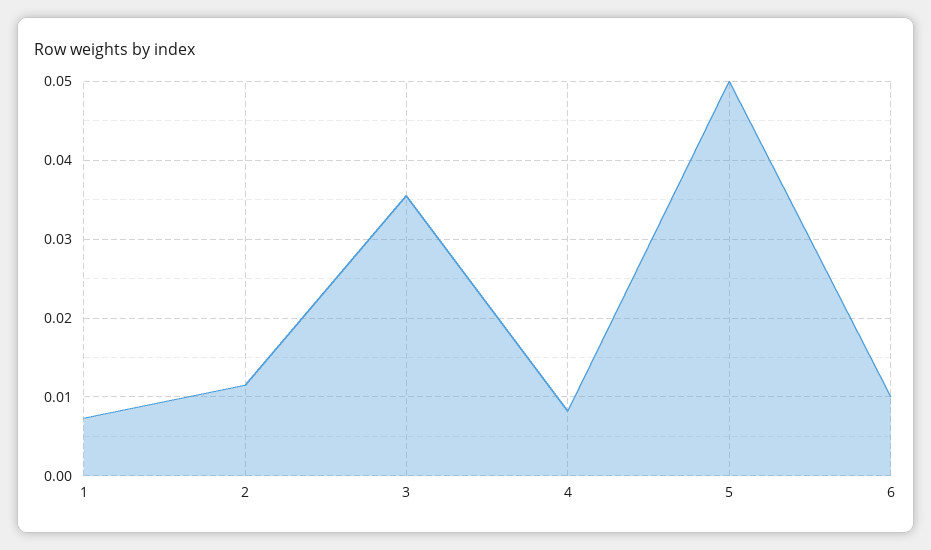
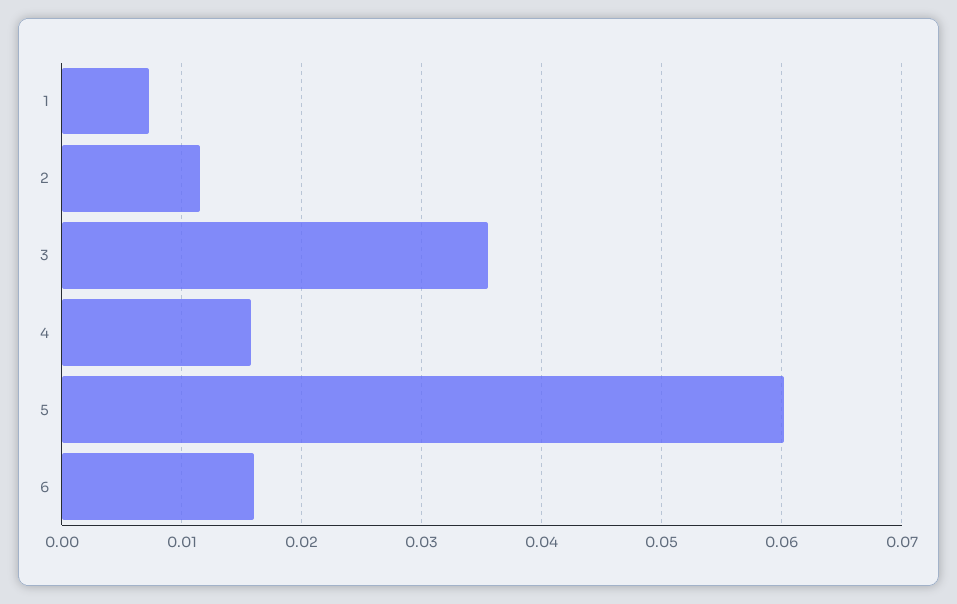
  {
    "1": 0.007,
    "2": 0.012,
    "3": 0.036,
-   "4": 0.008,
+   "4": 0.016,
-   "5": 0.05,
+   "5": 0.06,
-   "6": 0.01
+   "6": 0.016
  }

